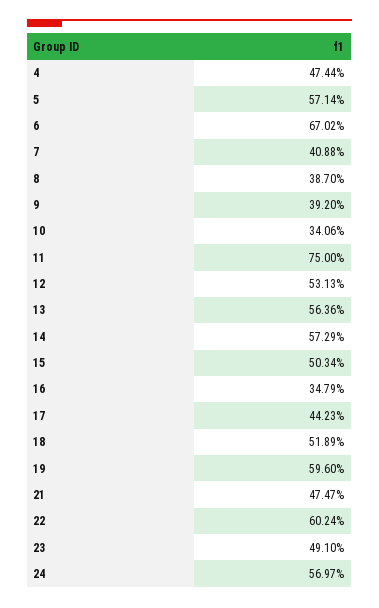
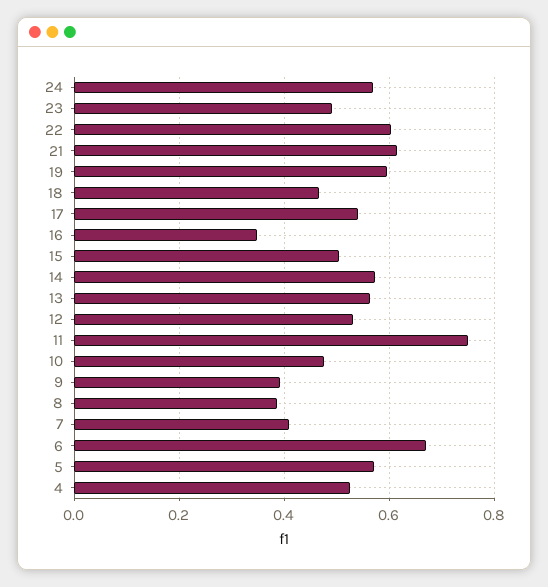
  {
-   "4": 0.4744,
+   "4": 0.52,
    "5": 0.5714,
    "6": 0.6702,
    "7": 0.4088,
    "8": 0.387,
    "9": 0.392,
-   "10": 0.3406,
+   "10": 0.48,
    "11": 0.75,
    "12": 0.5313,
    "13": 0.5636,
    "14": 0.5729,
    "15": 0.5034,
    "16": 0.3479,
-   "17": 0.4423,
+   "17": 0.54,
-   "18": 0.5189,
+   "18": 0.46,
    "19": 0.596,
-   "21": 0.4747,
+   "21": 0.62,
    "22": 0.6024,
    "23": 0.491,
    "24": 0.5697
  }

